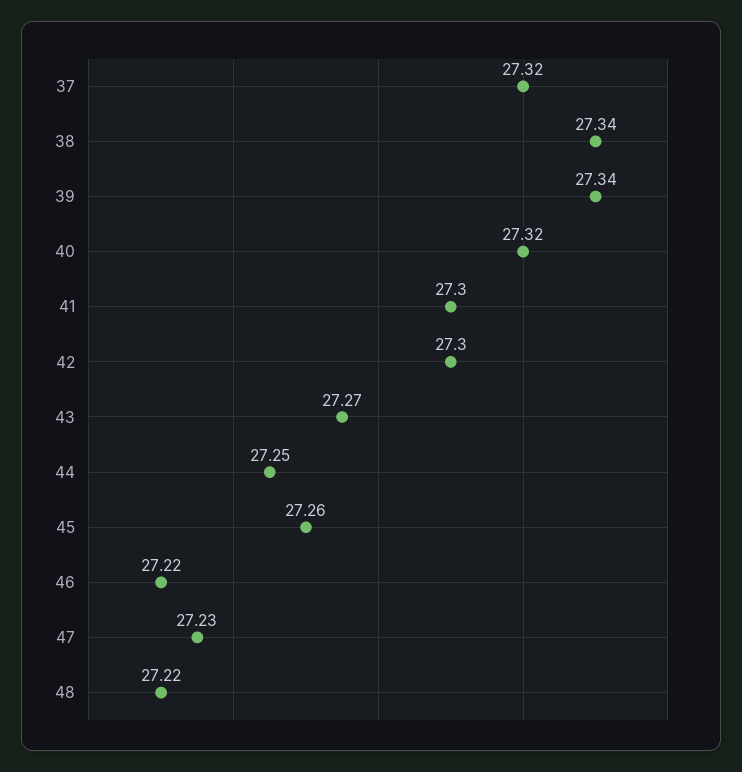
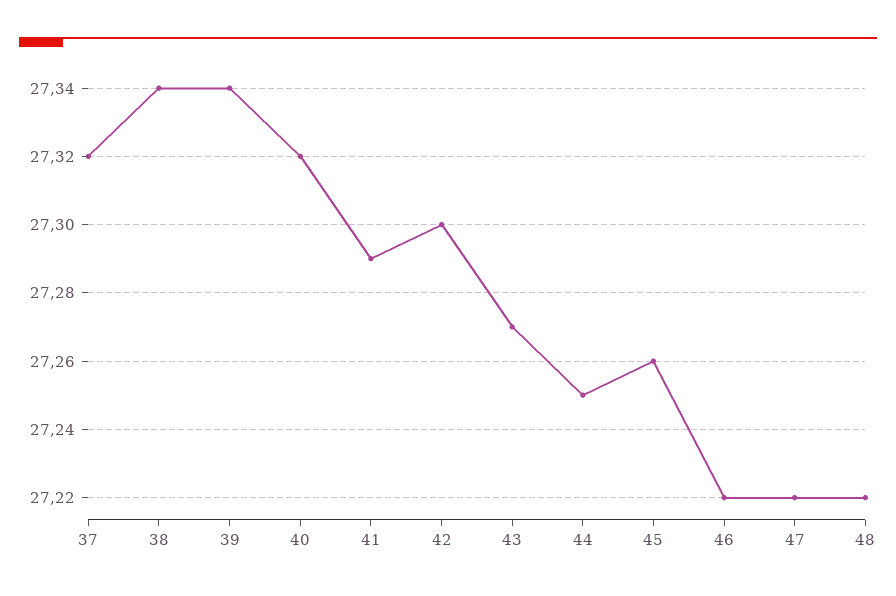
  {
    "37": 27.32,
    "38": 27.34,
    "39": 27.34,
    "40": 27.32,
-   "41": 27.3,
+   "41": 27.29,
    "42": 27.3,
    "43": 27.27,
    "44": 27.25,
    "45": 27.26,
    "46": 27.22,
-   "47": 27.23,
+   "47": 27.22,
    "48": 27.22
  }

